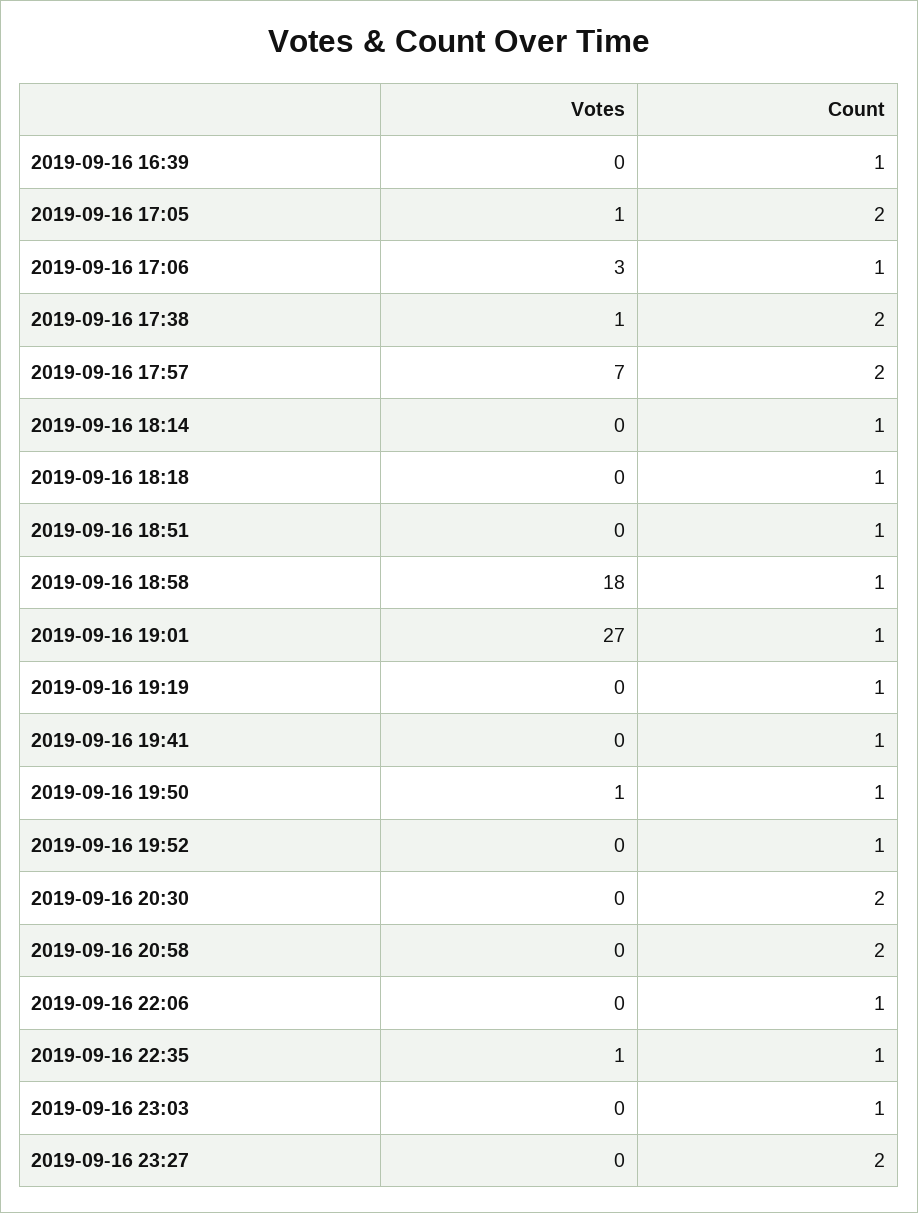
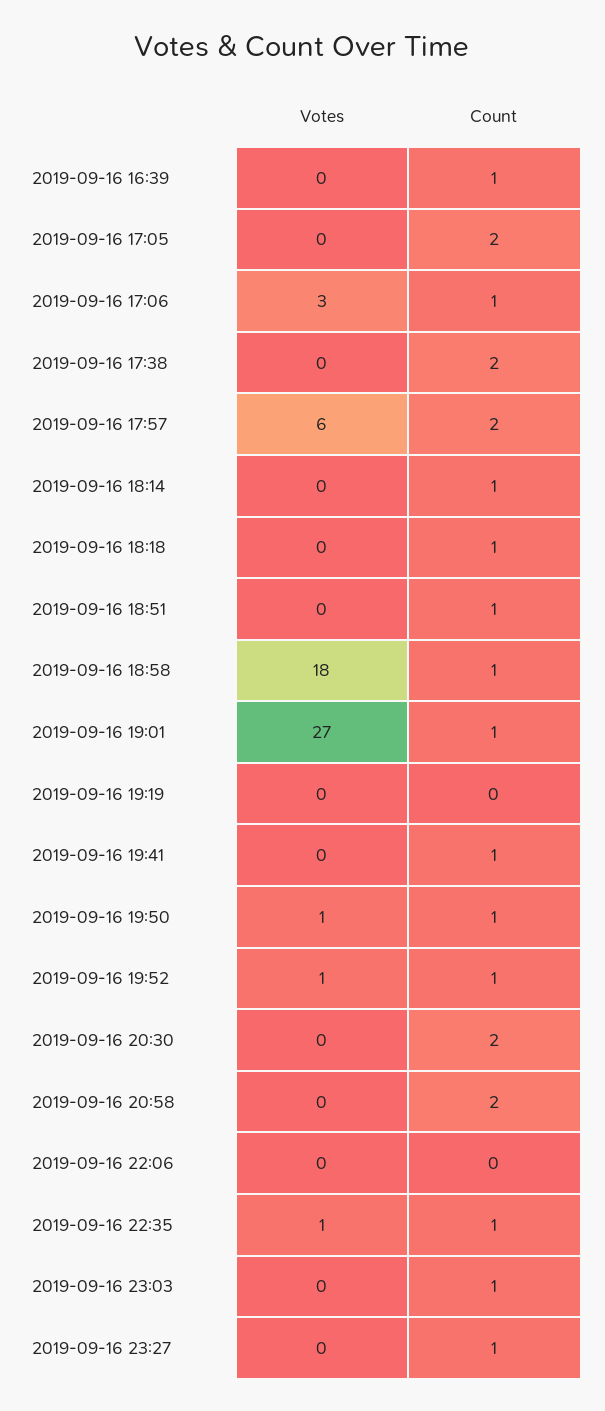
  {
    "Votes": {
      "2019-09-16 16:39": 0,
-     "2019-09-16 17:05": 1,
+     "2019-09-16 17:05": 0,
      "2019-09-16 17:06": 3,
-     "2019-09-16 17:38": 1,
+     "2019-09-16 17:38": 0,
-     "2019-09-16 17:57": 7,
+     "2019-09-16 17:57": 6,
      "2019-09-16 18:14": 0,
      "2019-09-16 18:18": 0,
      "2019-09-16 18:51": 0,
      "2019-09-16 18:58": 18,
      "2019-09-16 19:01": 27,
      "2019-09-16 19:19": 0,
      "2019-09-16 19:41": 0,
      "2019-09-16 19:50": 1,
-     "2019-09-16 19:52": 0,
+     "2019-09-16 19:52": 1,
      "2019-09-16 20:30": 0,
      "2019-09-16 20:58": 0,
      "2019-09-16 22:06": 0,
      "2019-09-16 22:35": 1,
      "2019-09-16 23:03": 0,
      "2019-09-16 23:27": 0
    },
    "Count": {
      "2019-09-16 16:39": 1,
      "2019-09-16 17:05": 2,
      "2019-09-16 17:06": 1,
      "2019-09-16 17:38": 2,
      "2019-09-16 17:57": 2,
      "2019-09-16 18:14": 1,
      "2019-09-16 18:18": 1,
      "2019-09-16 18:51": 1,
      "2019-09-16 18:58": 1,
      "2019-09-16 19:01": 1,
-     "2019-09-16 19:19": 1,
+     "2019-09-16 19:19": 0,
      "2019-09-16 19:41": 1,
      "2019-09-16 19:50": 1,
      "2019-09-16 19:52": 1,
      "2019-09-16 20:30": 2,
      "2019-09-16 20:58": 2,
-     "2019-09-16 22:06": 1,
+     "2019-09-16 22:06": 0,
      "2019-09-16 22:35": 1,
      "2019-09-16 23:03": 1,
-     "2019-09-16 23:27": 2
+     "2019-09-16 23:27": 1
    }
  }

